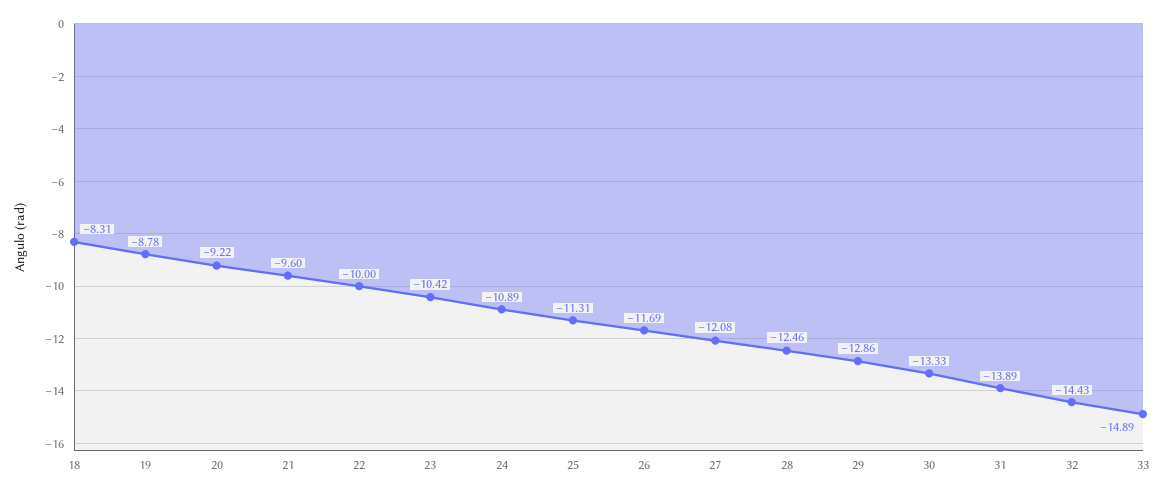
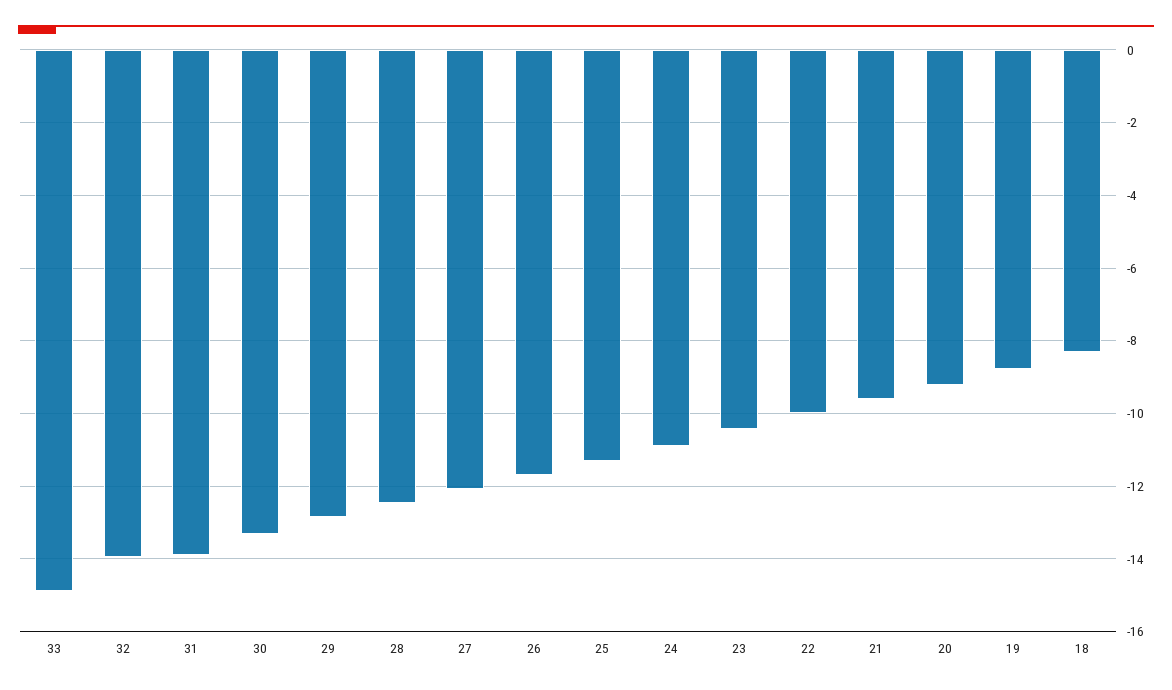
  {
    "18": -8.31,
    "19": -8.78,
    "20": -9.22,
    "21": -9.6,
    "22": -10,
    "23": -10.42,
    "24": -10.89,
    "25": -11.31,
    "26": -11.69,
    "27": -12.08,
    "28": -12.46,
    "29": -12.86,
    "30": -13.33,
    "31": -13.89,
-   "32": -14.43,
+   "32": -14,
    "33": -14.89
  }

